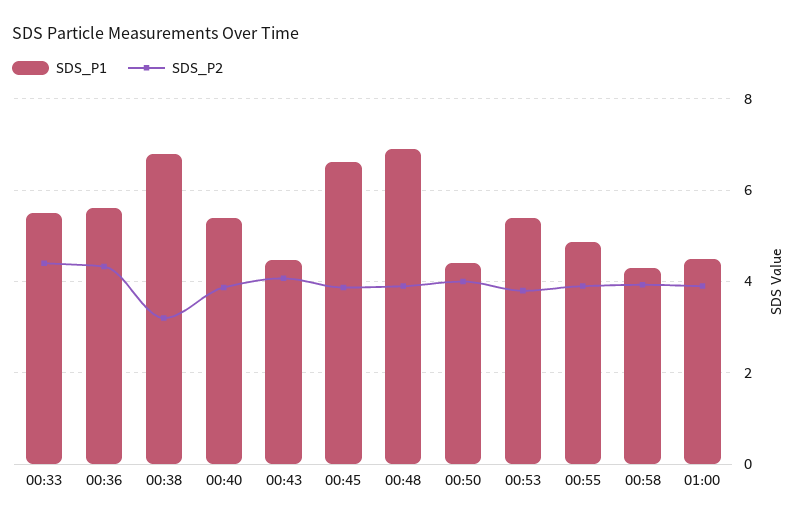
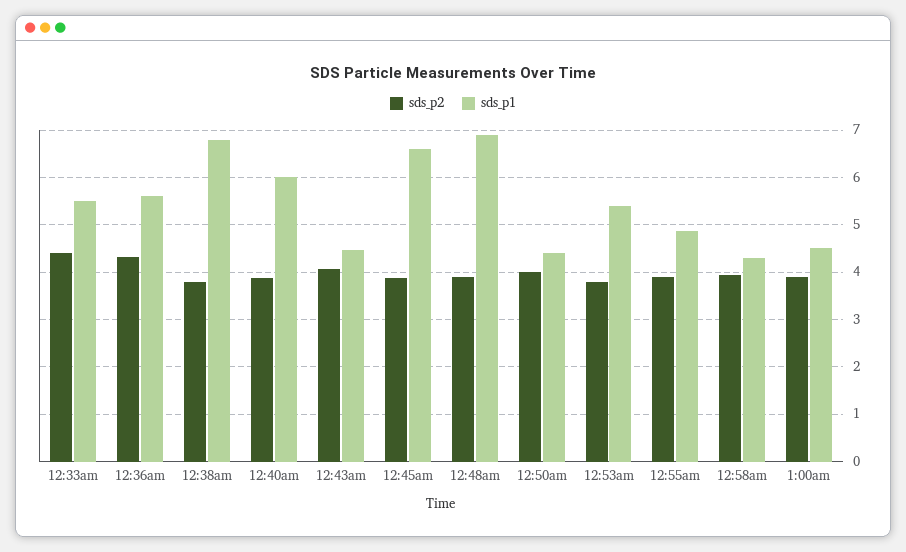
  {
    "SDS_P1": {
      "00:33": 5.6,
      "00:36": 5.6,
      "00:38": 6.8,
-     "00:40": 5.4,
+     "00:40": 6,
      "00:43": 4.4,
      "00:45": 6.6,
      "00:48": 7,
      "00:50": 4.4,
      "00:53": 5.4,
      "00:55": 4.8,
      "00:58": 4.4,
      "01:00": 4.6
    },
    "SDS_P2": {
      "00:33": 4.4,
      "00:36": 4.4,
-     "00:38": 3.2,
+     "00:38": 3.8,
      "00:40": 3.8,
      "00:43": 4,
      "00:45": 3.8,
      "00:48": 4,
      "00:50": 4,
      "00:53": 3.8,
      "00:55": 4,
      "00:58": 4,
      "01:00": 4
    }
  }

